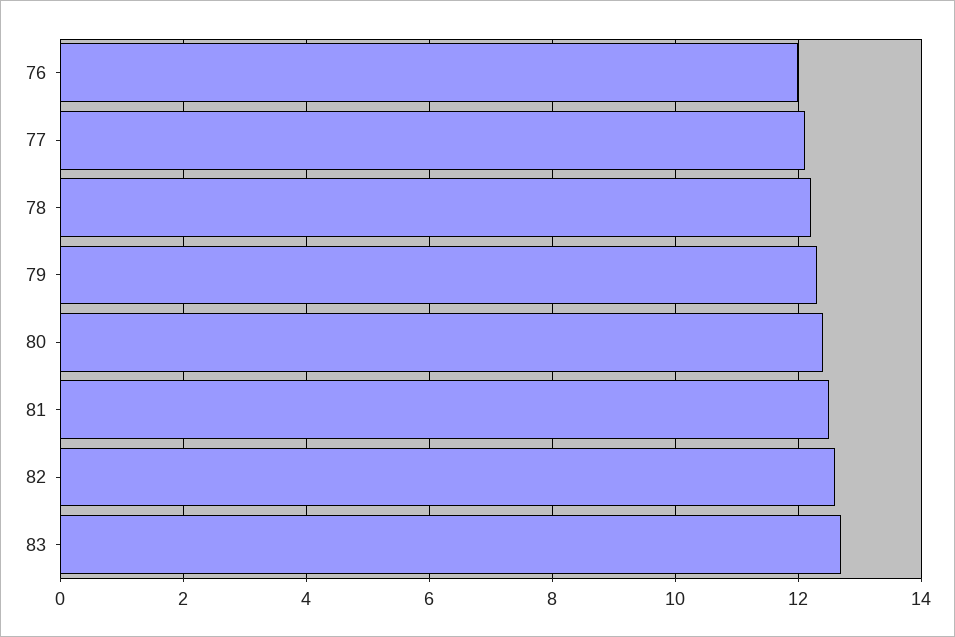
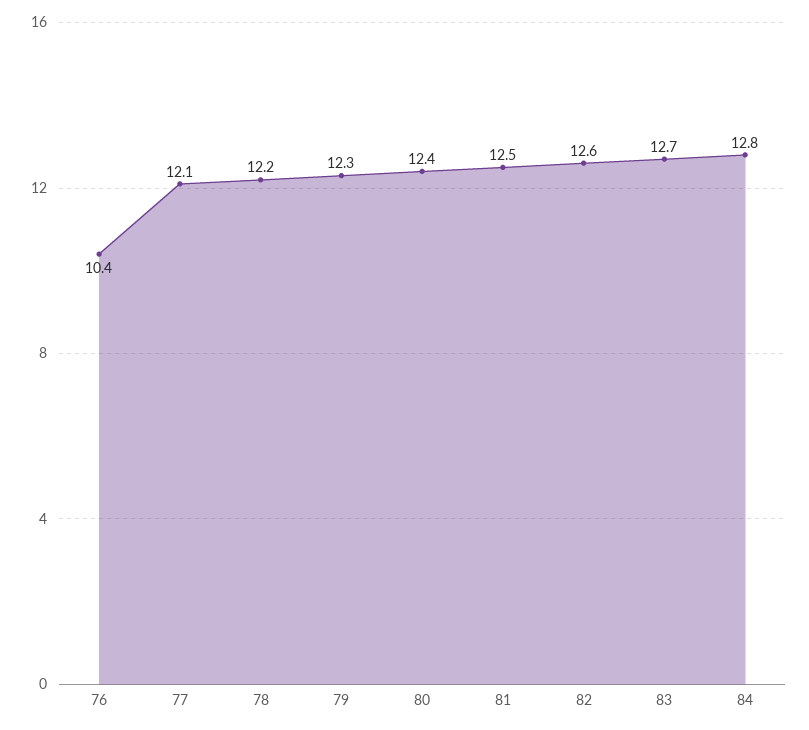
  {
-   "76": 12,
+   "76": 10.4,
    "77": 12.1,
    "78": 12.2,
    "79": 12.3,
    "80": 12.4,
    "81": 12.5,
    "82": 12.6,
-   "83": 12.7
+   "83": 12.7,
+   "84": 12.8
  }

